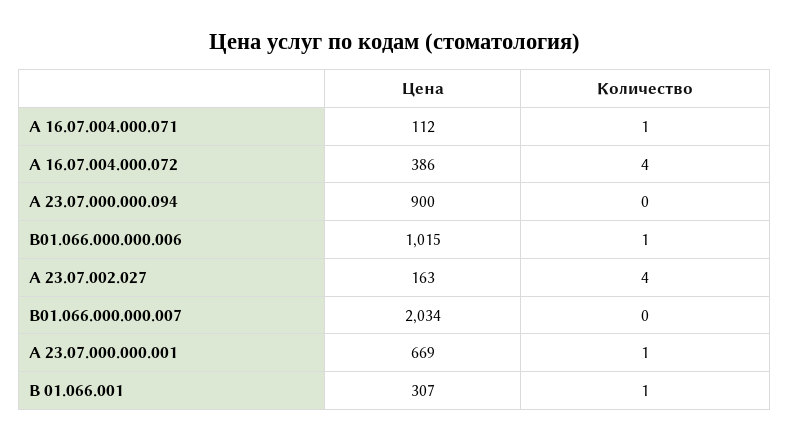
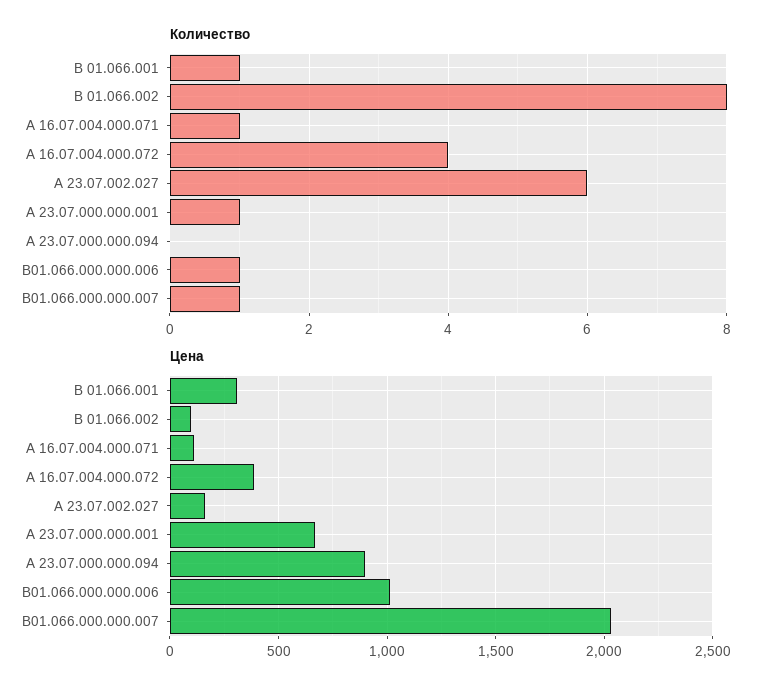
  {
    "Цена": {
      "А 16.07.004.000.071": 112,
      "А 16.07.004.000.072": 386,
      "А 23.07.000.000.094": 900,
      "В01.066.000.000.006": 1015,
      "А 23.07.002.027": 163,
      "В01.066.000.000.007": 2034,
      "А 23.07.000.000.001": 669,
-     "В 01.066.001": 307
+     "В 01.066.001": 307,
+     "В 01.066.002": 100
    },
    "Количество": {
      "А 16.07.004.000.071": 1,
      "А 16.07.004.000.072": 4,
      "А 23.07.000.000.094": 0,
      "В01.066.000.000.006": 1,
-     "А 23.07.002.027": 4,
+     "А 23.07.002.027": 6,
-     "В01.066.000.000.007": 0,
+     "В01.066.000.000.007": 1,
      "А 23.07.000.000.001": 1,
-     "В 01.066.001": 1
+     "В 01.066.001": 1,
+     "В 01.066.002": 8
    }
  }

